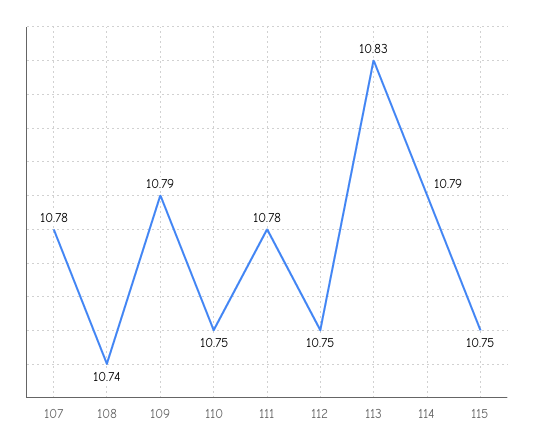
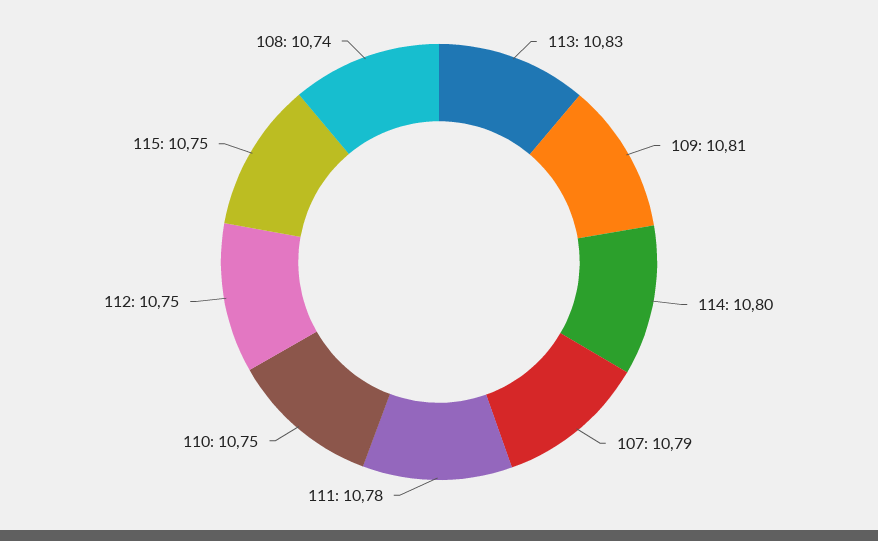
  {
-   "107": 10.78,
+   "107": 10.79,
    "108": 10.74,
-   "109": 10.79,
+   "109": 10.81,
    "110": 10.75,
    "111": 10.78,
    "112": 10.75,
    "113": 10.83,
-   "114": 10.79,
+   "114": 10.8,
    "115": 10.75
  }

